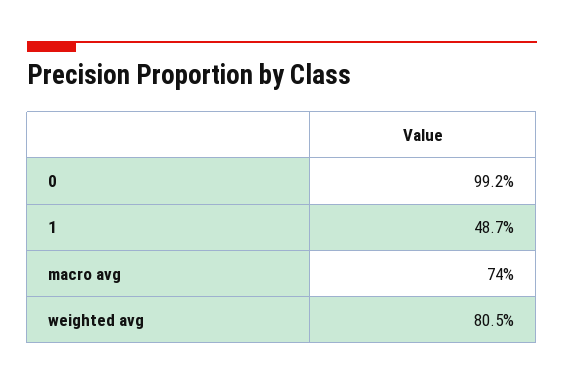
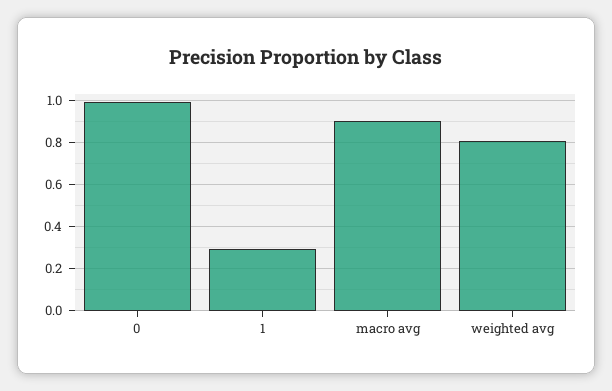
  {
    "0": 0.992,
-   "1": 0.487,
+   "1": 0.3,
-   "macro avg": 0.74,
+   "macro avg": 0.9,
    "weighted avg": 0.805
  }

